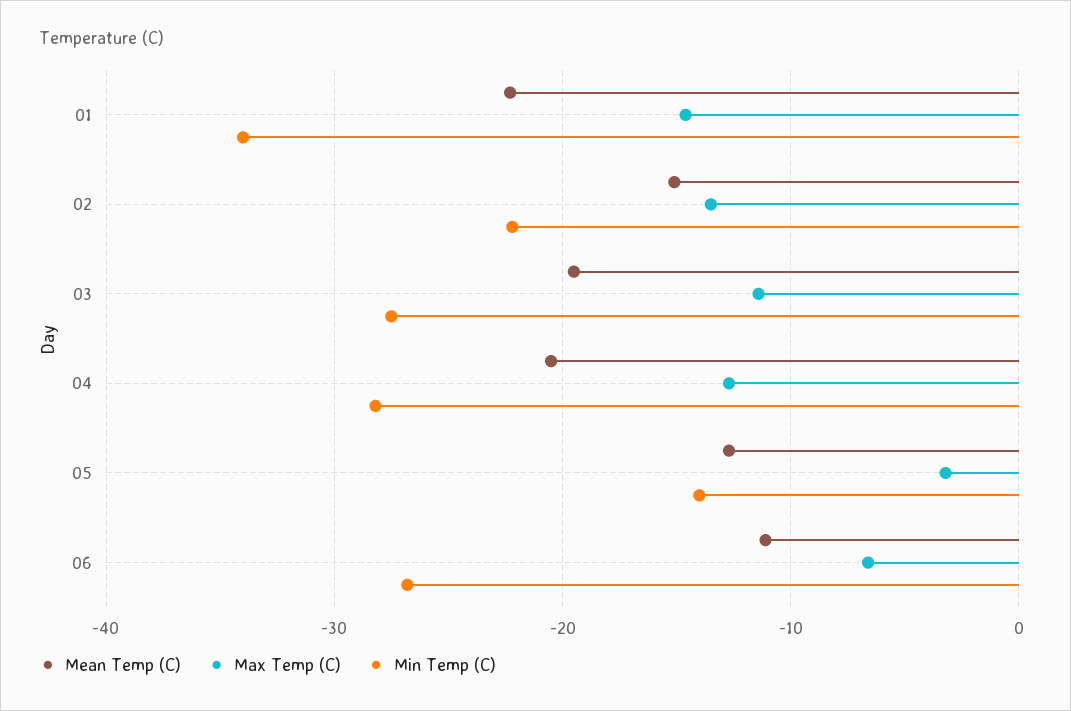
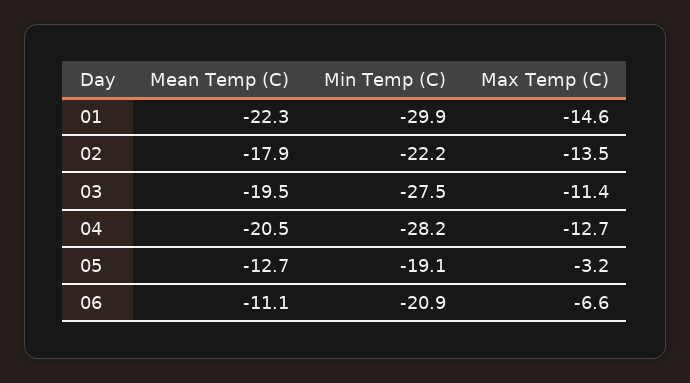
  {
    "Mean Temp (C)": {
      "01": -22.3,
-     "02": -15,
+     "02": -17.9,
      "03": -19.5,
      "04": -20.5,
      "05": -12.7,
      "06": -11.1
    },
    "Max Temp (C)": {
      "01": -14.6,
      "02": -13.5,
      "03": -11.4,
      "04": -12.7,
      "05": -3.2,
      "06": -6.6
    },
    "Min Temp (C)": {
-     "01": -34,
+     "01": -29.9,
      "02": -22.2,
      "03": -27.5,
      "04": -28.2,
-     "05": -14,
+     "05": -19.1,
-     "06": -27
+     "06": -20.9
    }
  }

